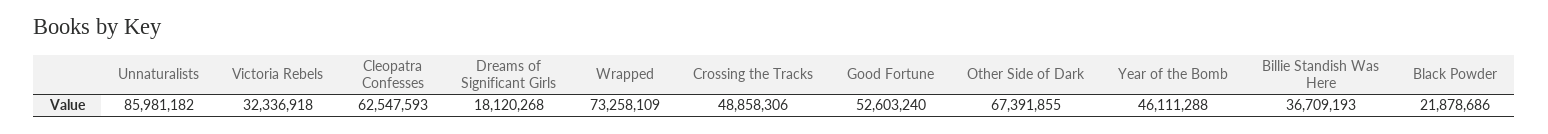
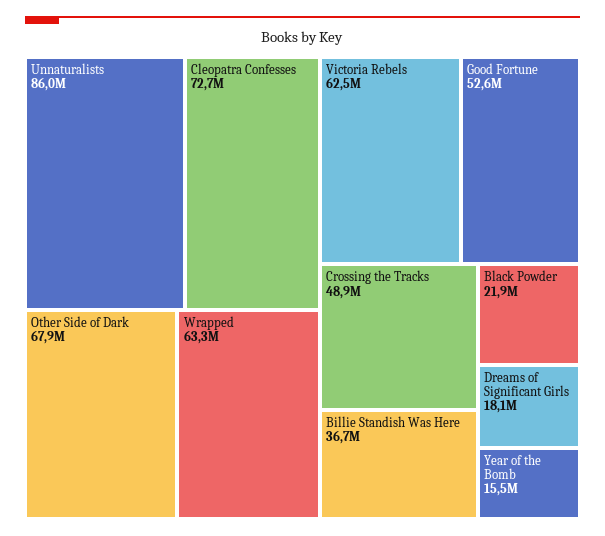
  {
    "Unnaturalists": 85981182,
-   "Victoria Rebels": 32336918,
+   "Victoria Rebels": 62500000,
-   "Cleopatra Confesses": 62547593,
+   "Cleopatra Confesses": 72700000,
    "Dreams of Significant Girls": 18120268,
-   "Wrapped": 73258109,
+   "Wrapped": 63300000,
    "Crossing the Tracks": 48858306,
    "Good Fortune": 52603240,
-   "Other Side of Dark": 67391855,
+   "Other Side of Dark": 67900000,
-   "Year of the Bomb": 46111288,
+   "Year of the Bomb": 15500000,
    "Billie Standish Was Here": 36709193,
    "Black Powder": 21878686
  }

